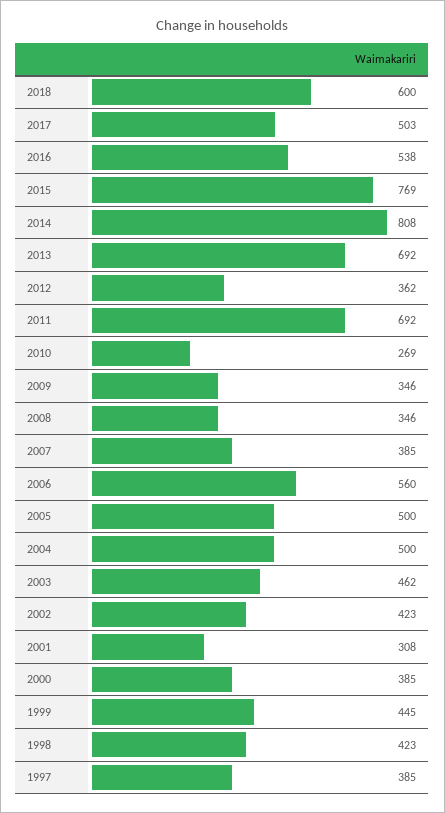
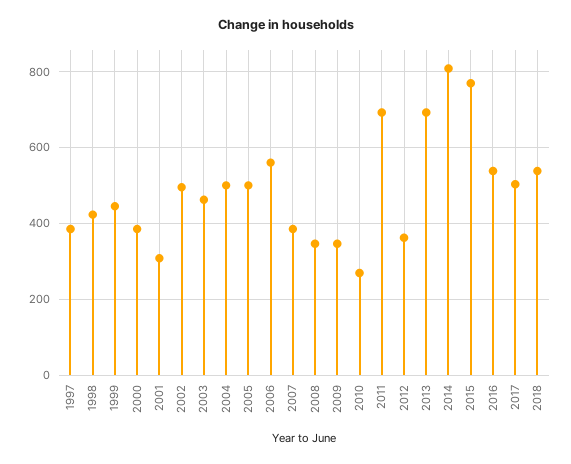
  {
-   "2018": 600,
+   "2018": 540,
    "2017": 503,
    "2016": 538,
    "2015": 769,
    "2014": 808,
    "2013": 692,
    "2012": 362,
    "2011": 692,
    "2010": 269,
    "2009": 346,
    "2008": 346,
    "2007": 385,
    "2006": 560,
    "2005": 500,
    "2004": 500,
    "2003": 462,
-   "2002": 423,
+   "2002": 500,
    "2001": 308,
    "2000": 385,
    "1999": 445,
    "1998": 423,
    "1997": 385
  }

